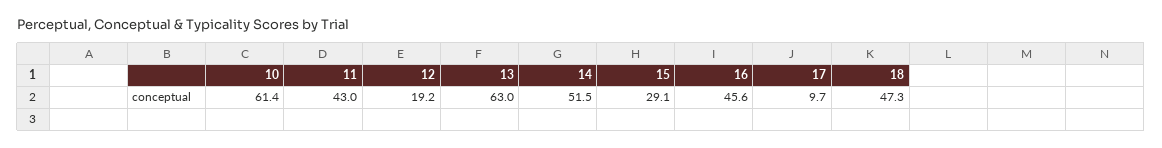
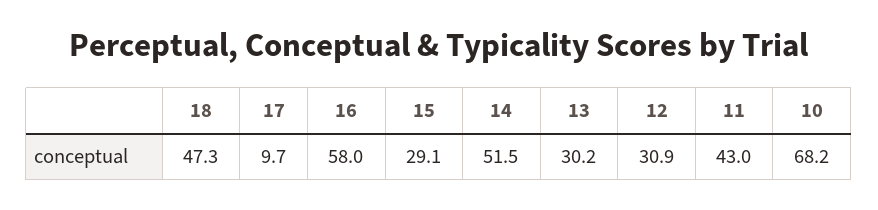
  {
-   "10": 61.4,
+   "10": 68.2,
    "11": 43,
-   "12": 19.2,
+   "12": 30.9,
-   "13": 63,
+   "13": 30.2,
    "14": 51.5,
    "15": 29.1,
-   "16": 45.6,
+   "16": 58,
    "17": 9.7,
    "18": 47.3
  }

